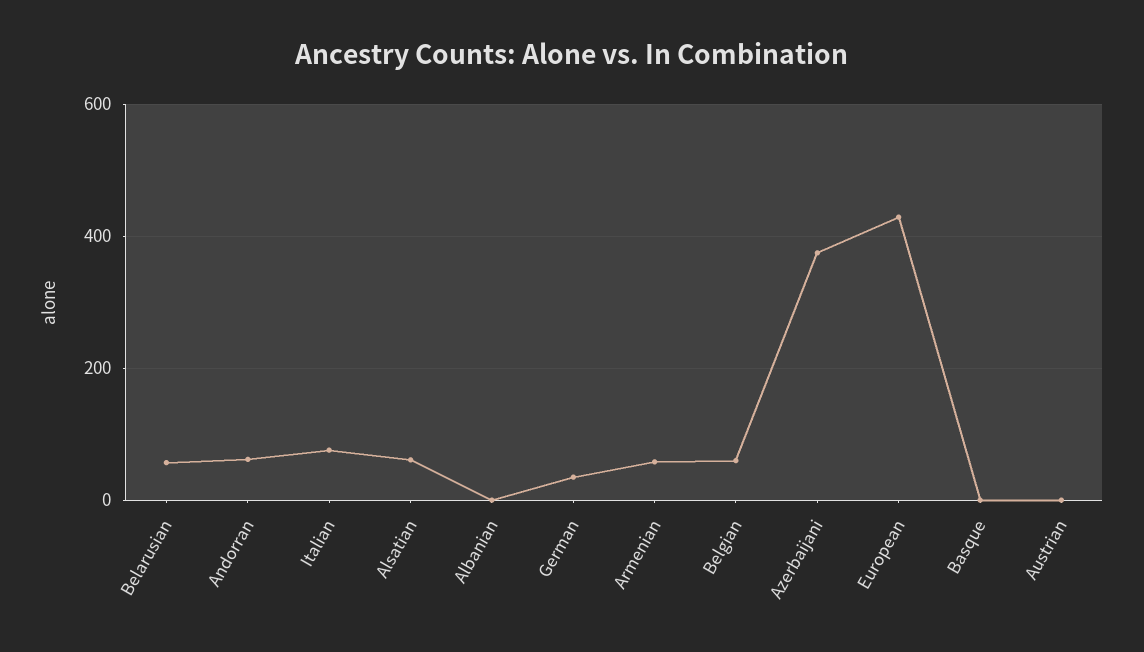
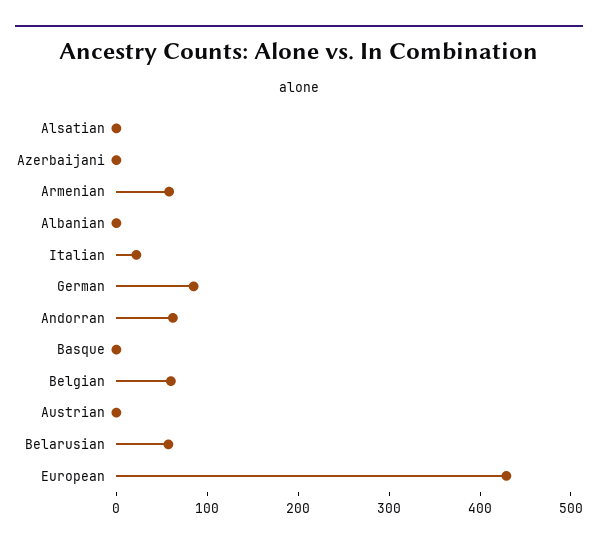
  {
    "Belarusian": 60,
    "Andorran": 60,
-   "Italian": 80,
+   "Italian": 20,
-   "Alsatian": 60,
+   "Alsatian": 0,
    "Albanian": 0,
-   "German": 40,
+   "German": 80,
    "Armenian": 60,
    "Belgian": 60,
-   "Azerbaijani": 380,
+   "Azerbaijani": 0,
    "European": 420,
    "Basque": 0,
    "Austrian": 0
  }

